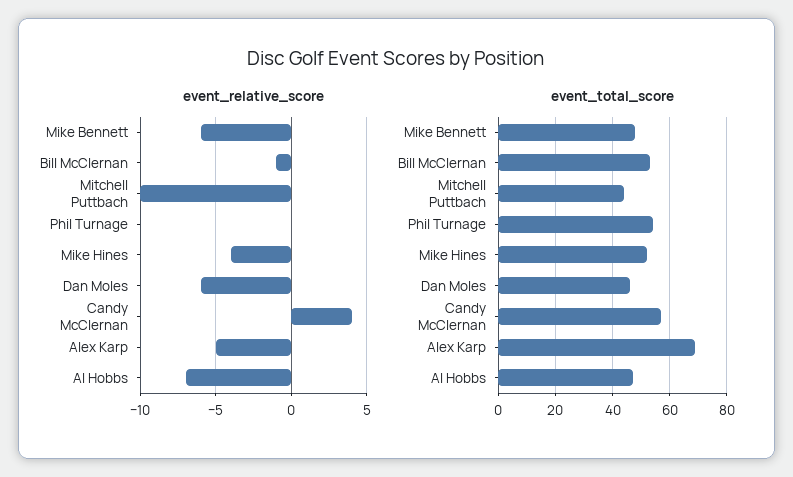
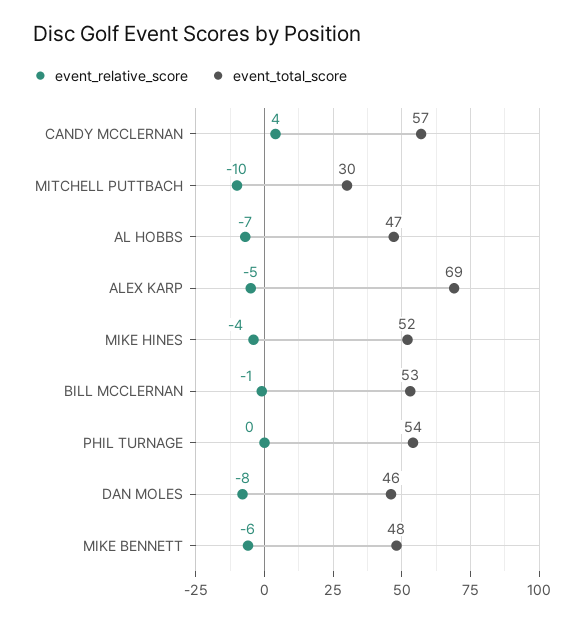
  {
    "event_relative_score": {
      "Mike Bennett": -6,
      "Bill McClernan": -1,
      "Mitchell Puttbach": -10,
      "Phil Turnage": 0,
      "Mike Hines": -4,
-     "Dan Moles": -6,
+     "Dan Moles": -8,
      "Candy McClernan": 4,
      "Alex Karp": -5,
      "Al Hobbs": -7
    },
    "event_total_score": {
      "Mike Bennett": 48,
      "Bill McClernan": 53,
-     "Mitchell Puttbach": 45,
+     "Mitchell Puttbach": 30,
      "Phil Turnage": 54,
      "Mike Hines": 52,
      "Dan Moles": 46,
      "Candy McClernan": 57,
      "Alex Karp": 69,
      "Al Hobbs": 47
    }
  }

